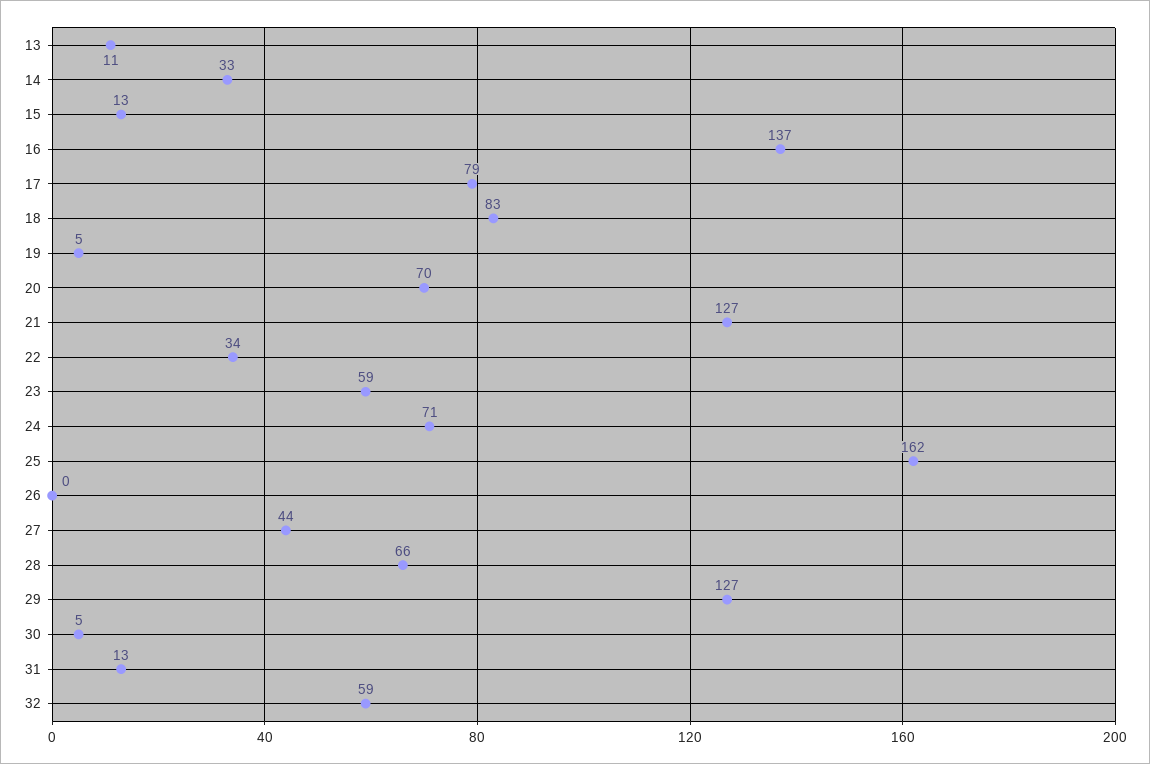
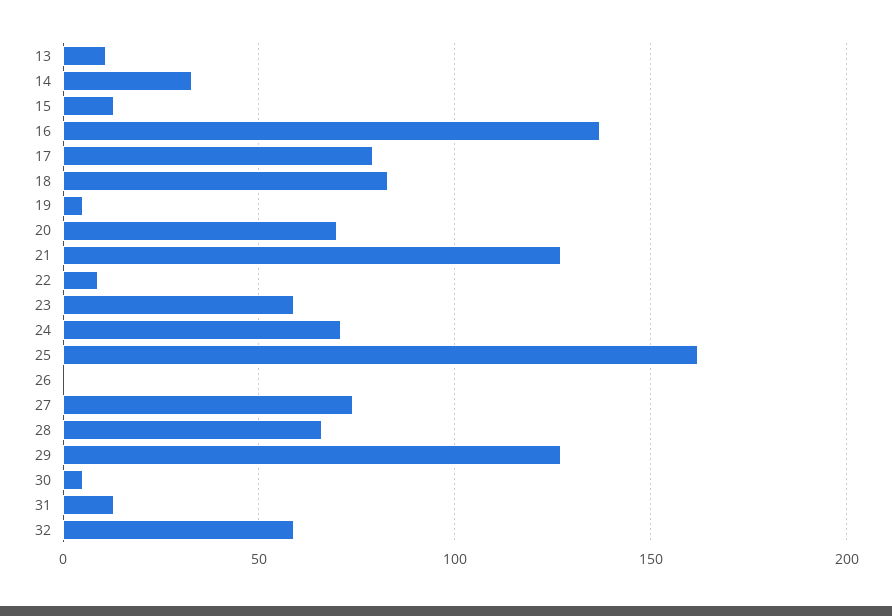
  {
    "13": 11,
    "14": 33,
    "15": 13,
    "16": 137,
    "17": 79,
    "18": 83,
    "19": 5,
    "20": 70,
    "21": 127,
-   "22": 34,
+   "22": 10,
    "23": 59,
    "24": 71,
    "25": 162,
    "26": 0,
-   "27": 44,
+   "27": 75,
    "28": 66,
    "29": 127,
    "30": 5,
    "31": 13,
    "32": 59
  }

